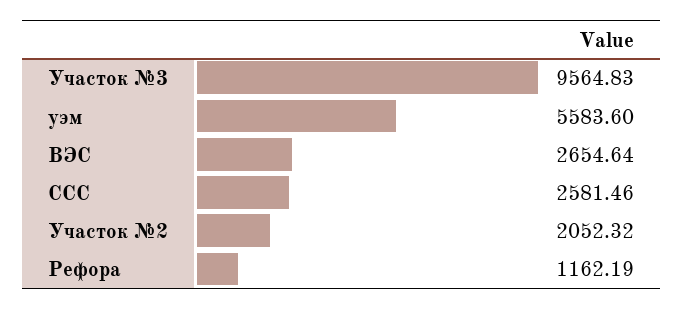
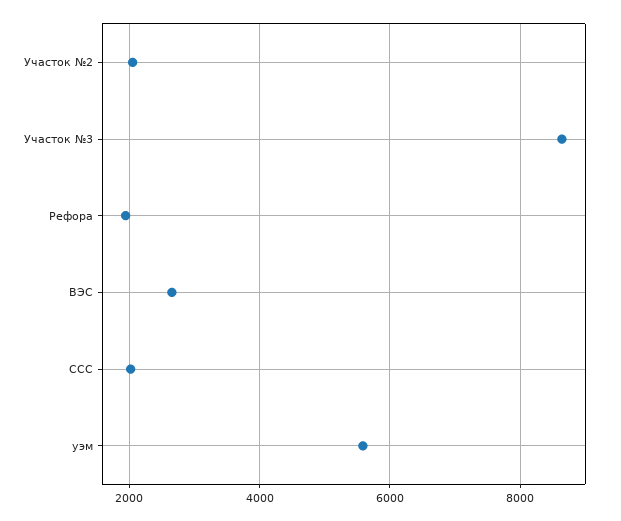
  {
-   "Участок №3": 9564.83,
+   "Участок №3": 8600,
    "уэм": 5583.6,
    "ВЭС": 2654.64,
-   "ССС": 2581.46,
+   "ССС": 2000,
    "Участок №2": 2052.32,
-   "Рефора": 1162.19
+   "Рефора": 2000
  }

